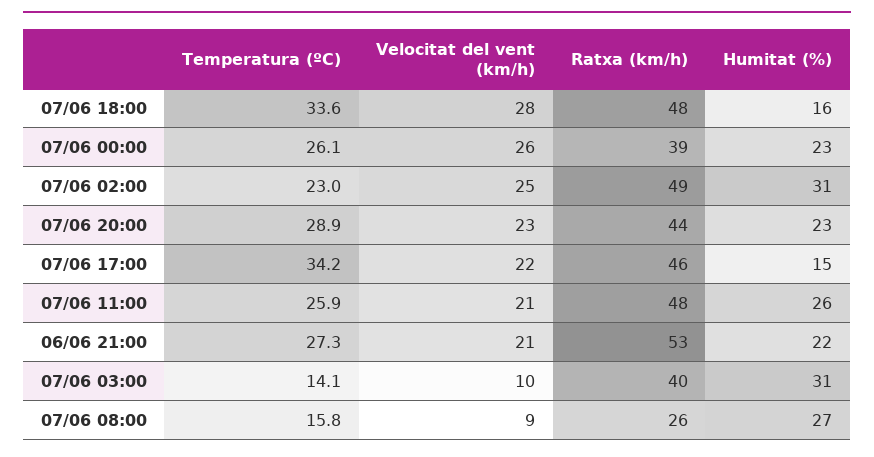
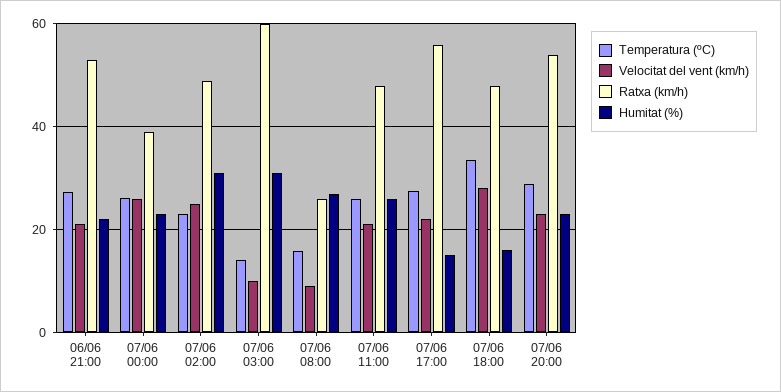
  {
    "Temperatura (ºC)": {
      "07/06 18:00": 33.6,
      "07/06 00:00": 26.1,
      "07/06 02:00": 23,
      "07/06 20:00": 28.9,
-     "07/06 17:00": 34.2,
+     "07/06 17:00": 28,
      "07/06 11:00": 25.9,
      "06/06 21:00": 27.3,
      "07/06 03:00": 14.1,
      "07/06 08:00": 15.8
    },
    "Velocitat del vent (km/h)": {
      "07/06 18:00": 28,
      "07/06 00:00": 26,
      "07/06 02:00": 25,
      "07/06 20:00": 23,
      "07/06 17:00": 22,
      "07/06 11:00": 21,
      "06/06 21:00": 21,
      "07/06 03:00": 10,
      "07/06 08:00": 9
    },
    "Ratxa (km/h)": {
      "07/06 18:00": 48,
      "07/06 00:00": 39,
      "07/06 02:00": 49,
-     "07/06 20:00": 44,
+     "07/06 20:00": 54,
-     "07/06 17:00": 46,
+     "07/06 17:00": 56,
      "07/06 11:00": 48,
      "06/06 21:00": 53,
-     "07/06 03:00": 40,
+     "07/06 03:00": 60,
      "07/06 08:00": 26
    },
    "Humitat (%)": {
      "07/06 18:00": 16,
      "07/06 00:00": 23,
      "07/06 02:00": 31,
      "07/06 20:00": 23,
      "07/06 17:00": 15,
      "07/06 11:00": 26,
      "06/06 21:00": 22,
      "07/06 03:00": 31,
      "07/06 08:00": 27
    }
  }

